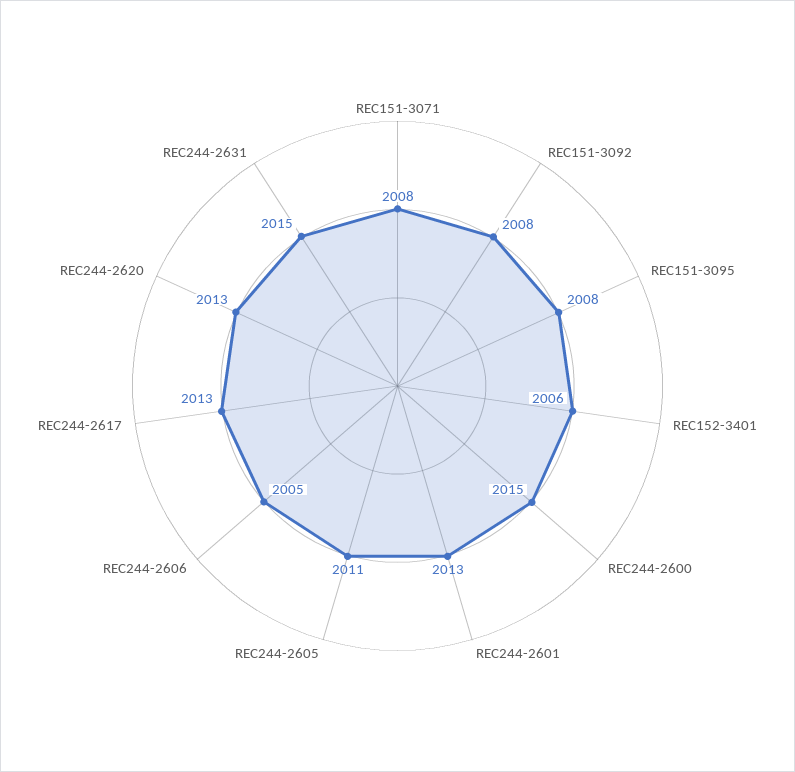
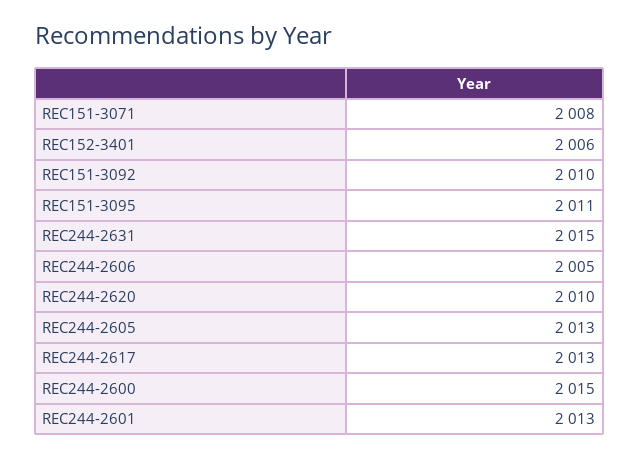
  {
    "REC151-3071": 2008,
-   "REC151-3092": 2008,
+   "REC151-3092": 2010,
-   "REC151-3095": 2008,
+   "REC151-3095": 2011,
    "REC152-3401": 2006,
    "REC244-2600": 2015,
    "REC244-2601": 2013,
-   "REC244-2605": 2011,
+   "REC244-2605": 2013,
    "REC244-2606": 2005,
    "REC244-2617": 2013,
-   "REC244-2620": 2013,
+   "REC244-2620": 2010,
    "REC244-2631": 2015
  }

